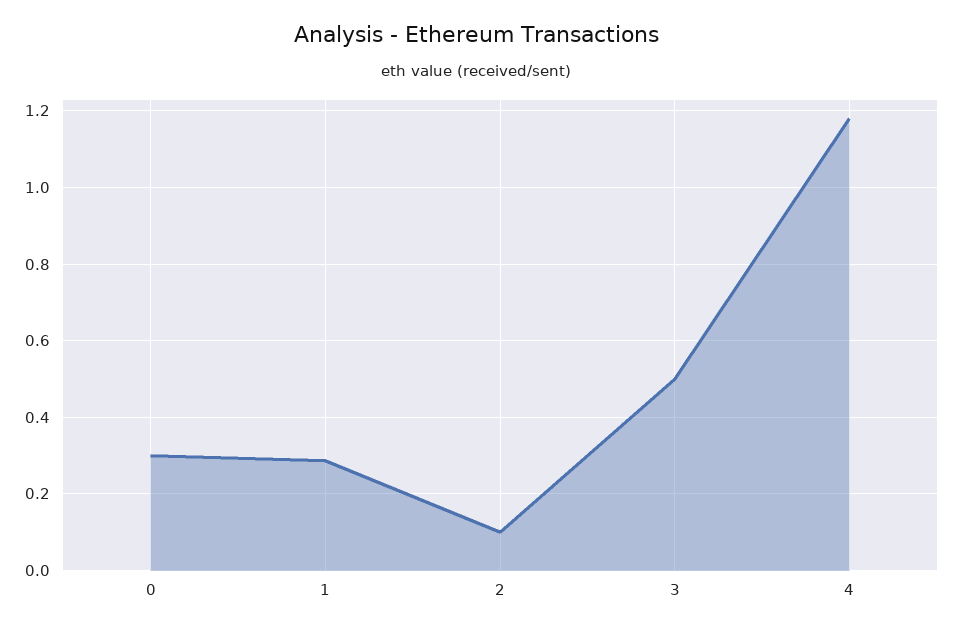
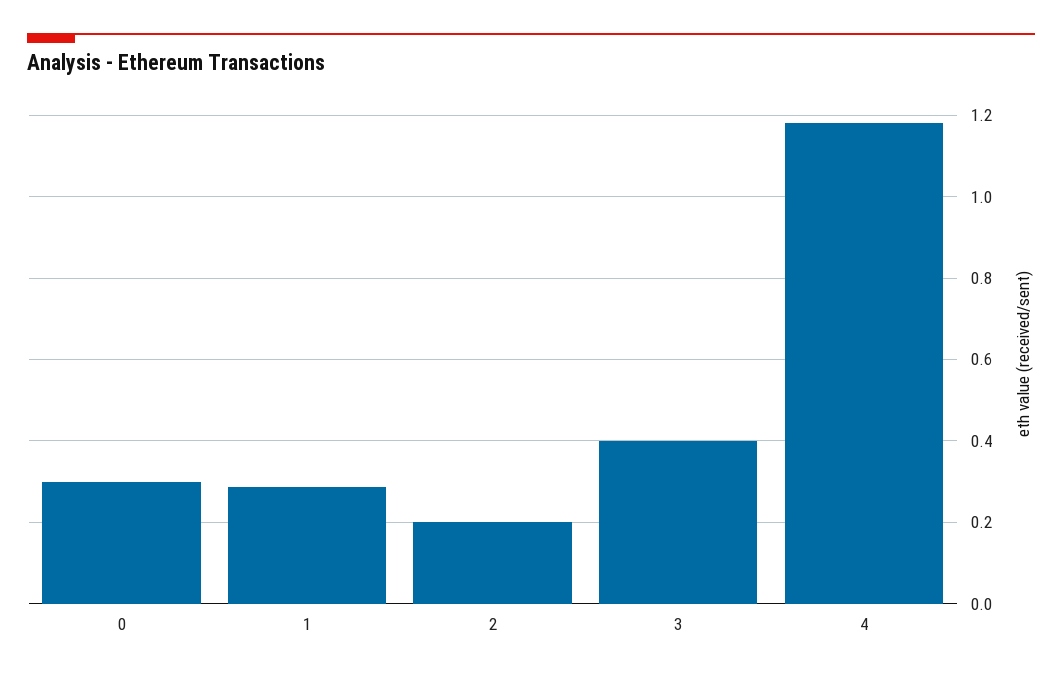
  {
    "0": 0.3,
    "1": 0.28,
-   "2": 0.1,
+   "2": 0.2,
-   "3": 0.5,
+   "3": 0.4,
    "4": 1.18
  }

